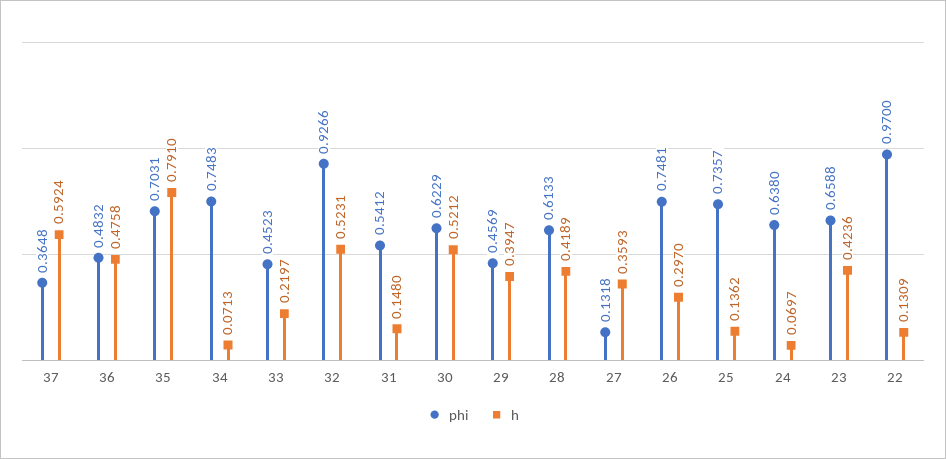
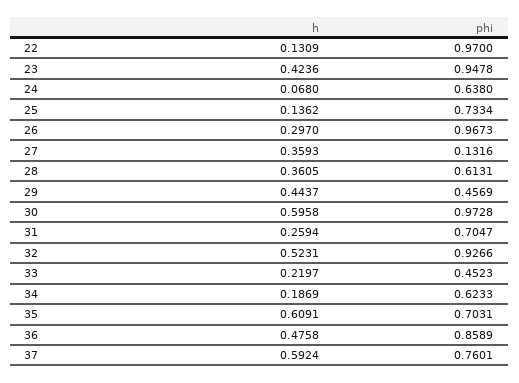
  {
    "phi": {
-     "37": 0.3648,
+     "37": 0.7601,
-     "36": 0.4832,
+     "36": 0.8589,
      "35": 0.7031,
-     "34": 0.7483,
+     "34": 0.6233,
      "33": 0.4523,
      "32": 0.9266,
-     "31": 0.5412,
+     "31": 0.7047,
-     "30": 0.6229,
+     "30": 0.9728,
      "29": 0.4569,
-     "28": 0.6133,
+     "28": 0.6131,
-     "27": 0.1318,
+     "27": 0.1316,
-     "26": 0.7481,
+     "26": 0.9673,
-     "25": 0.7357,
+     "25": 0.7334,
      "24": 0.638,
-     "23": 0.6588,
+     "23": 0.9478,
      "22": 0.97
    },
    "h": {
      "37": 0.5924,
      "36": 0.4758,
-     "35": 0.791,
+     "35": 0.6091,
-     "34": 0.0713,
+     "34": 0.1869,
      "33": 0.2197,
      "32": 0.5231,
-     "31": 0.148,
+     "31": 0.2594,
-     "30": 0.5212,
+     "30": 0.5958,
-     "29": 0.3947,
+     "29": 0.4437,
-     "28": 0.4189,
+     "28": 0.3605,
      "27": 0.3593,
      "26": 0.297,
      "25": 0.1362,
-     "24": 0.0697,
+     "24": 0.068,
      "23": 0.4236,
      "22": 0.1309
    }
  }

